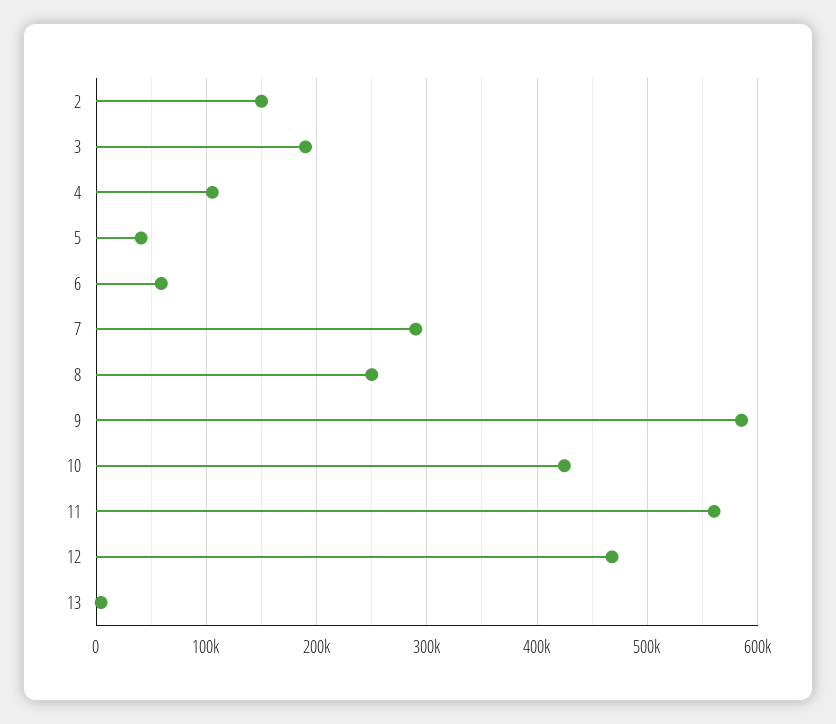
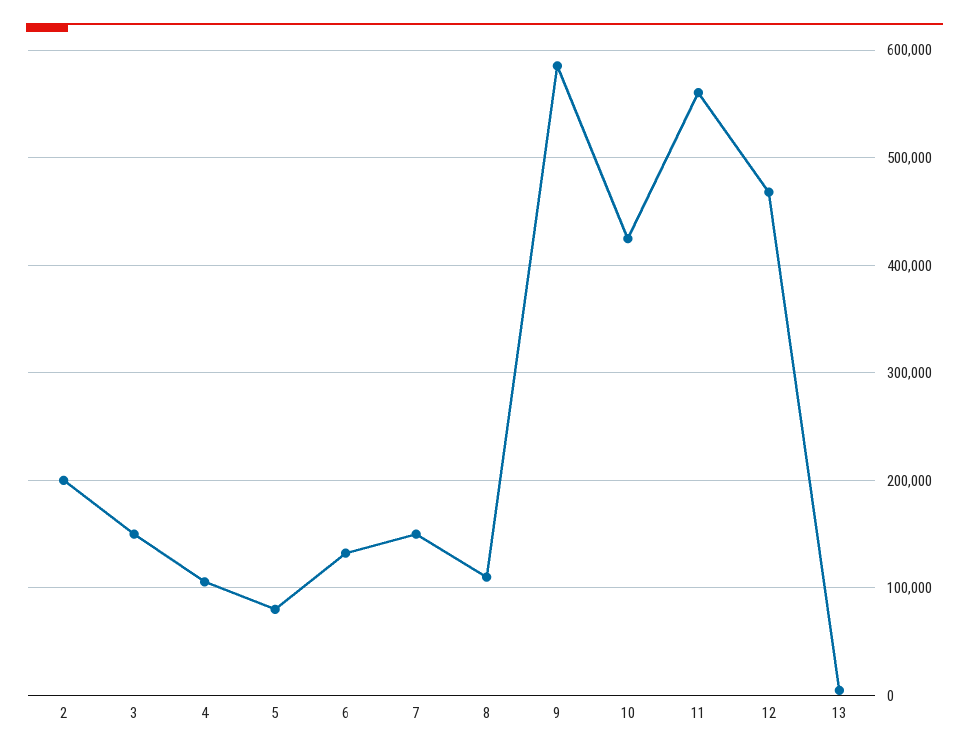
  {
-   "2": 150000,
+   "2": 200000,
-   "3": 190000,
+   "3": 150000,
    "4": 110000,
-   "5": 40000,
+   "5": 80000,
-   "6": 60000,
+   "6": 130000,
-   "7": 290000,
+   "7": 150000,
-   "8": 250000,
+   "8": 110000,
    "9": 590000,
    "10": 420000,
    "11": 560000,
    "12": 470000,
    "13": 0
  }

